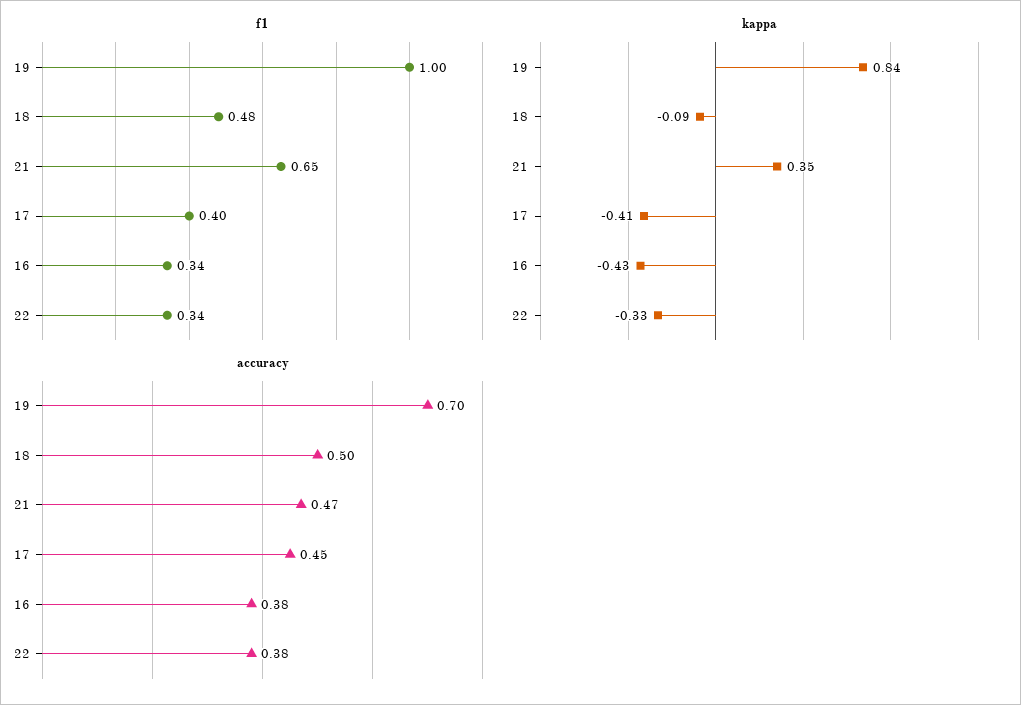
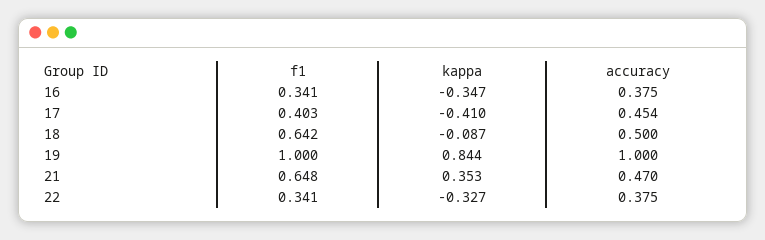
  {
    "f1": {
      "19": 1,
-     "18": 0.48,
+     "18": 0.642,
      "21": 0.648,
      "17": 0.403,
      "16": 0.341,
      "22": 0.341
    },
    "kappa": {
      "19": 0.844,
      "18": -0.087,
      "21": 0.353,
      "17": -0.41,
-     "16": -0.43,
+     "16": -0.347,
      "22": -0.327
    },
    "accuracy": {
-     "19": 0.7,
+     "19": 1,
      "18": 0.5,
      "21": 0.47,
      "17": 0.454,
      "16": 0.375,
      "22": 0.375
    }
  }

